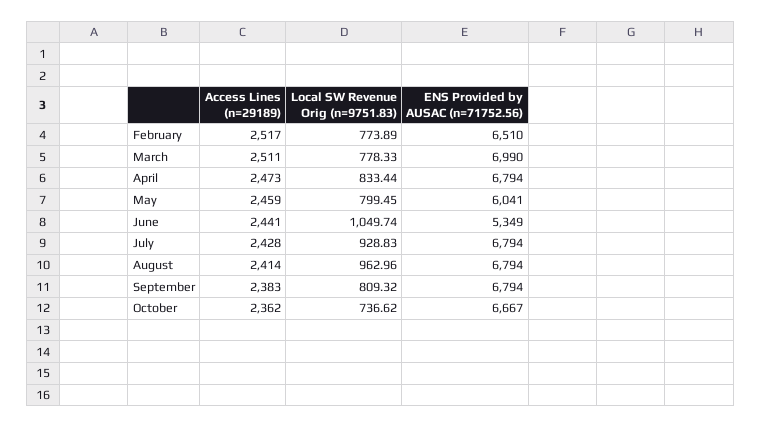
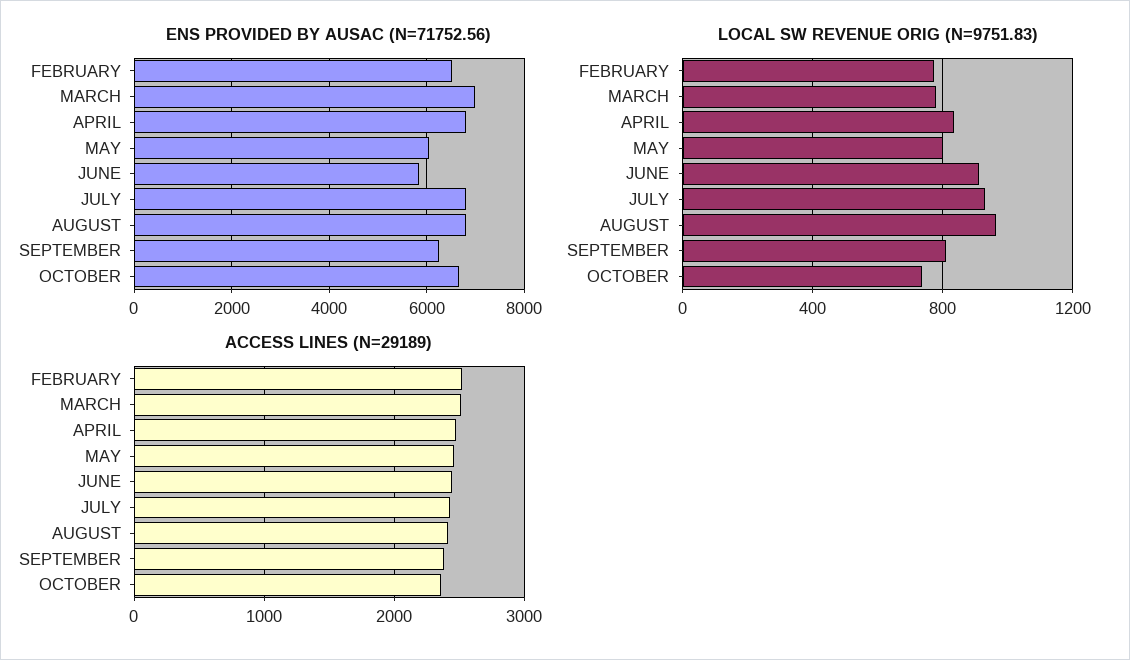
  {
    "Access Lines (n=29189)": {
      "February": 2517,
      "March": 2511,
      "April": 2473,
      "May": 2459,
      "June": 2441,
      "July": 2428,
      "August": 2414,
      "September": 2383,
      "October": 2362
    },
    "Local SW Revenue Orig (n=9751.83)": {
      "February": 773.89,
      "March": 778.33,
      "April": 833.44,
      "May": 799.45,
-     "June": 1049.74,
+     "June": 900,
      "July": 928.83,
      "August": 962.96,
      "September": 809.32,
      "October": 736.62
    },
    "ENS Provided by AUSAC (n=71752.56)": {
      "February": 6510,
      "March": 6990,
      "April": 6794,
      "May": 6041,
-     "June": 5349,
+     "June": 5800,
      "July": 6794,
      "August": 6794,
-     "September": 6794,
+     "September": 6200,
      "October": 6667
    }
  }

